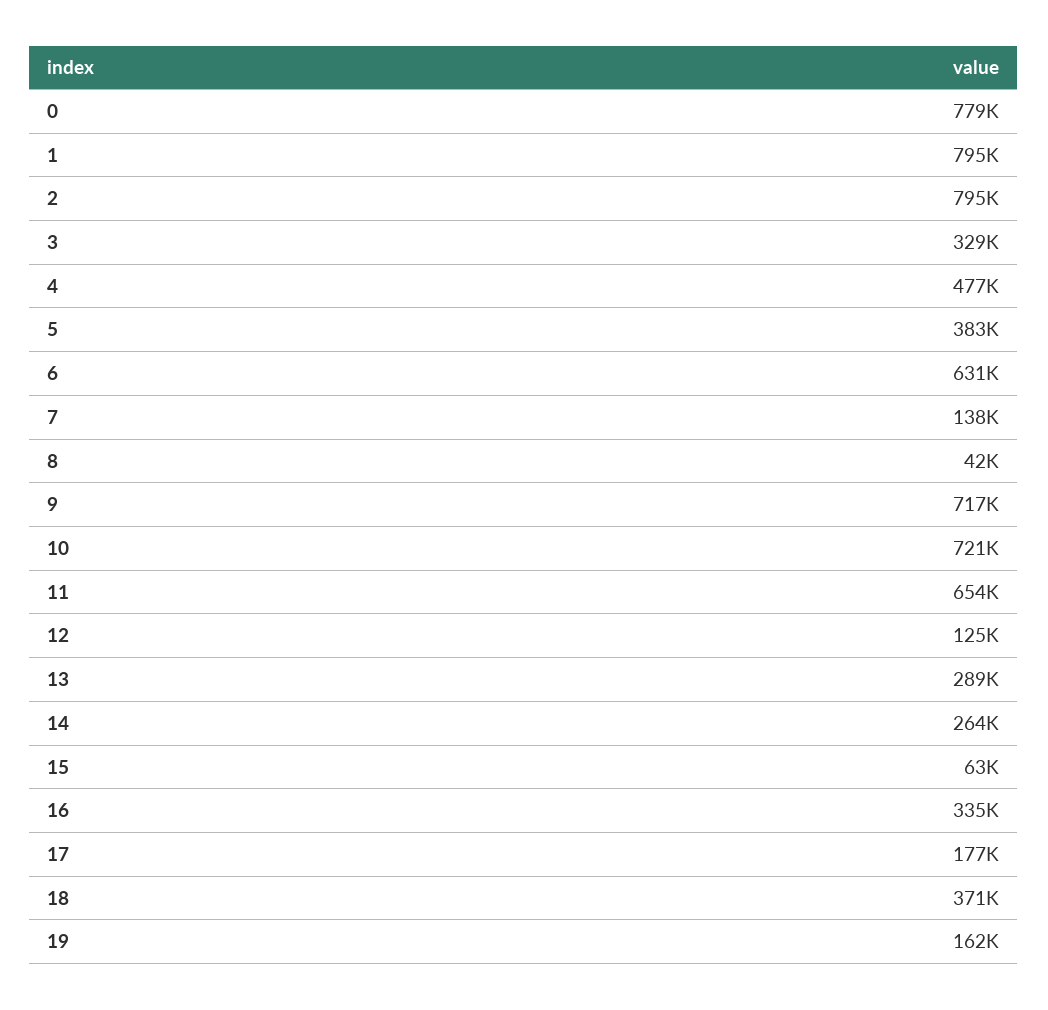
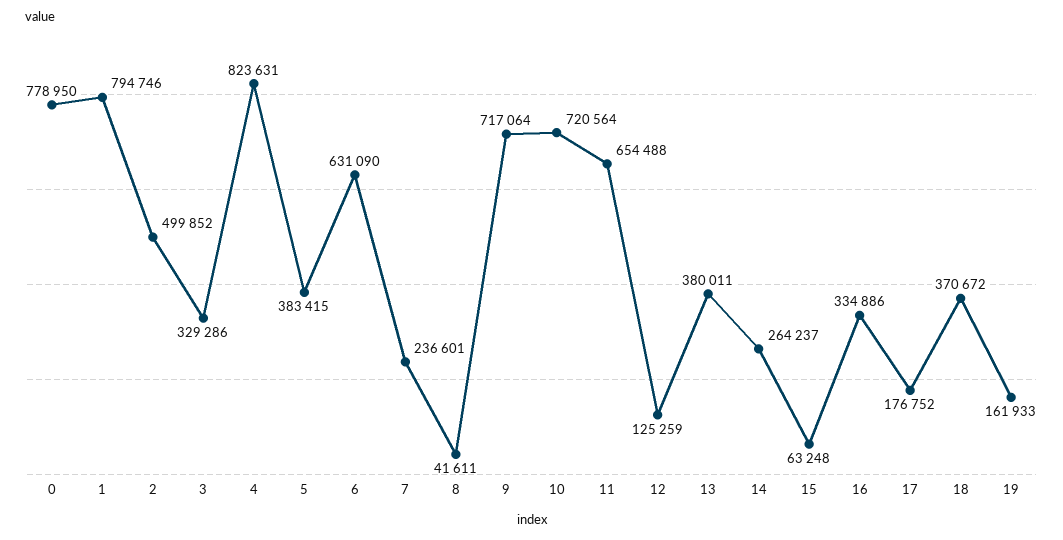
  {
    "0": 778950,
    "1": 794746,
-   "2": 795000,
+   "2": 499852,
    "3": 329286,
-   "4": 477000,
+   "4": 823631,
    "5": 383415,
    "6": 631090,
-   "7": 138000,
+   "7": 236601,
    "8": 41611,
    "9": 717064,
    "10": 720564,
    "11": 654488,
    "12": 125259,
-   "13": 289000,
+   "13": 380011,
    "14": 264237,
    "15": 63248,
    "16": 334886,
    "17": 176752,
    "18": 370672,
    "19": 161933
  }

